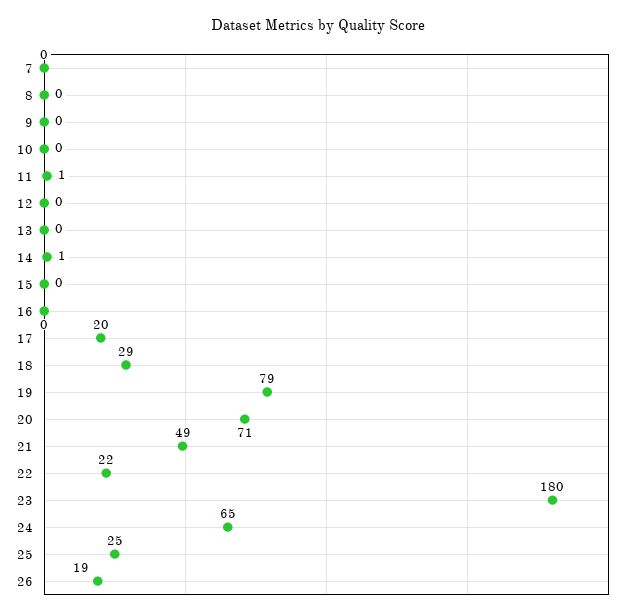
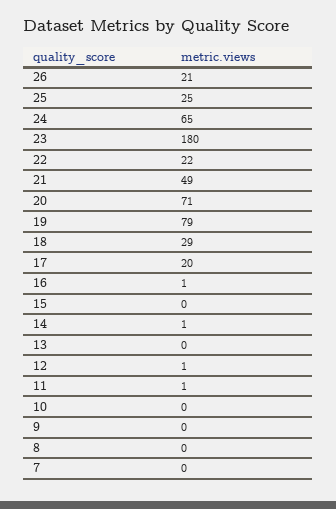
  {
    "7": 0,
    "8": 0,
    "9": 0,
    "10": 0,
    "11": 1,
-   "12": 0,
+   "12": 1,
    "13": 0,
    "14": 1,
    "15": 0,
-   "16": 0,
+   "16": 1,
    "17": 20,
    "18": 29,
    "19": 79,
    "20": 71,
    "21": 49,
    "22": 22,
    "23": 180,
    "24": 65,
    "25": 25,
-   "26": 19
+   "26": 21
  }

